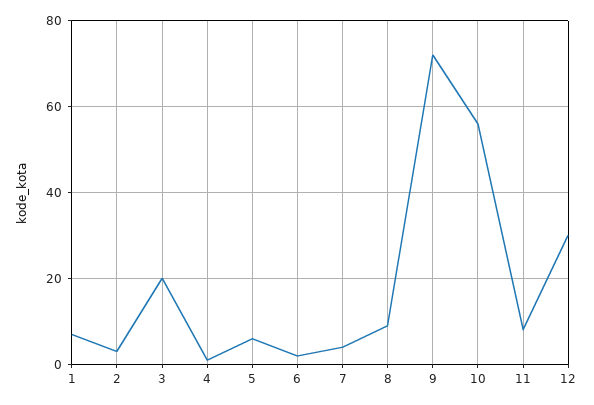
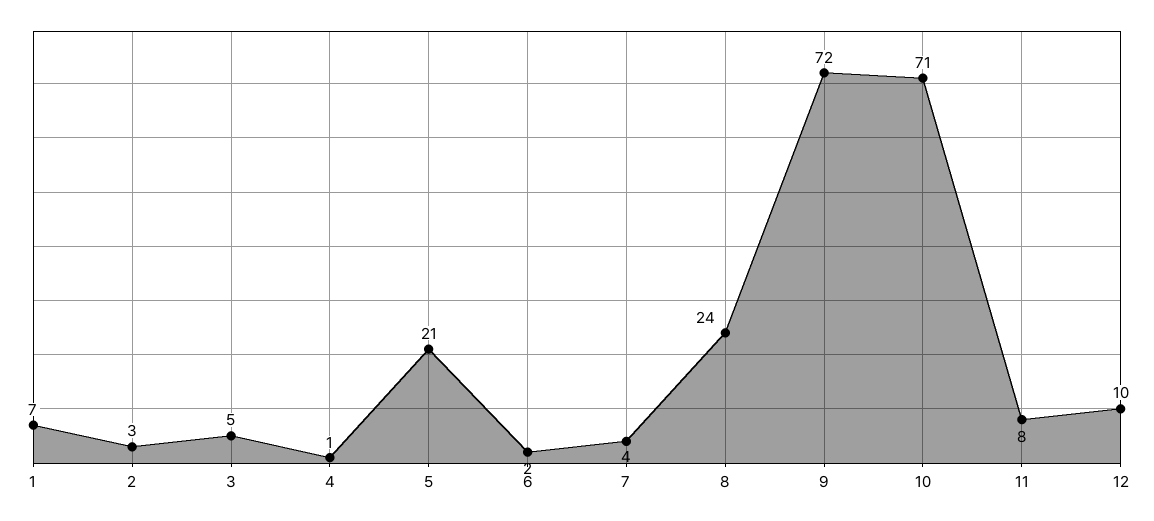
  {
    "1": 7,
    "2": 3,
-   "3": 20,
+   "3": 5,
    "4": 1,
-   "5": 5,
+   "5": 21,
    "6": 2,
    "7": 4,
-   "8": 10,
+   "8": 24,
    "9": 72,
-   "10": 55,
+   "10": 71,
    "11": 8,
-   "12": 30
+   "12": 10
  }

